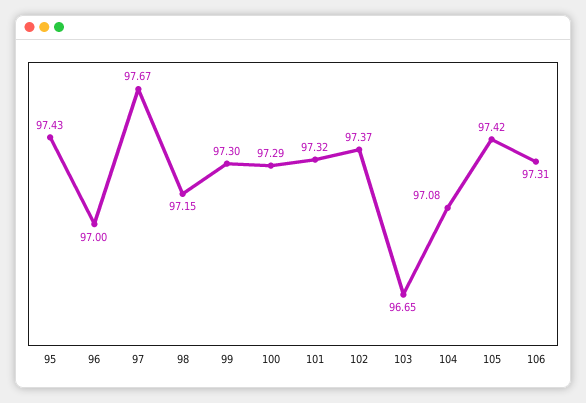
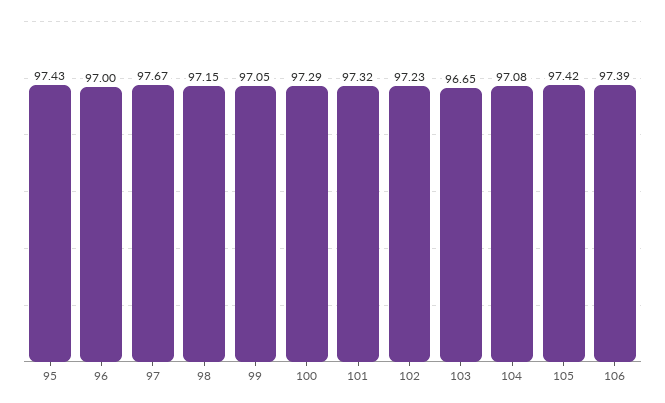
  {
    "95": 97.43,
    "96": 97,
    "97": 97.67,
    "98": 97.15,
-   "99": 97.3,
+   "99": 97.05,
    "100": 97.29,
    "101": 97.32,
-   "102": 97.37,
+   "102": 97.23,
    "103": 96.65,
    "104": 97.08,
    "105": 97.42,
-   "106": 97.31
+   "106": 97.39
  }

